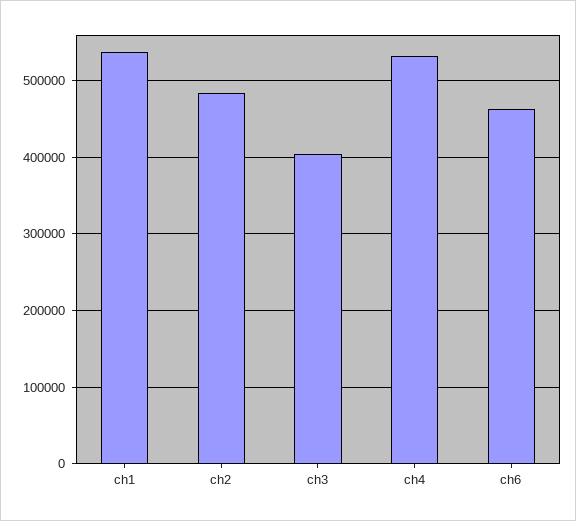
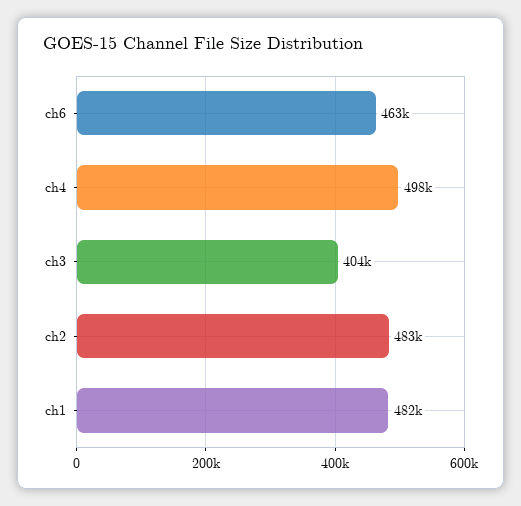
  {
-   "ch1": 540000,
+   "ch1": 482000,
    "ch2": 483000,
    "ch3": 404000,
-   "ch4": 530000,
+   "ch4": 498000,
    "ch6": 463000
  }

